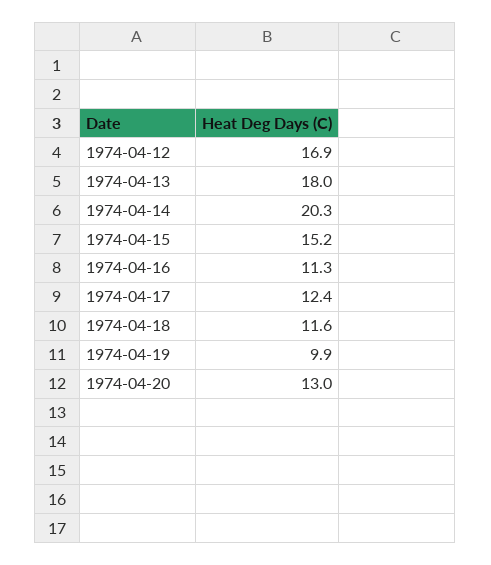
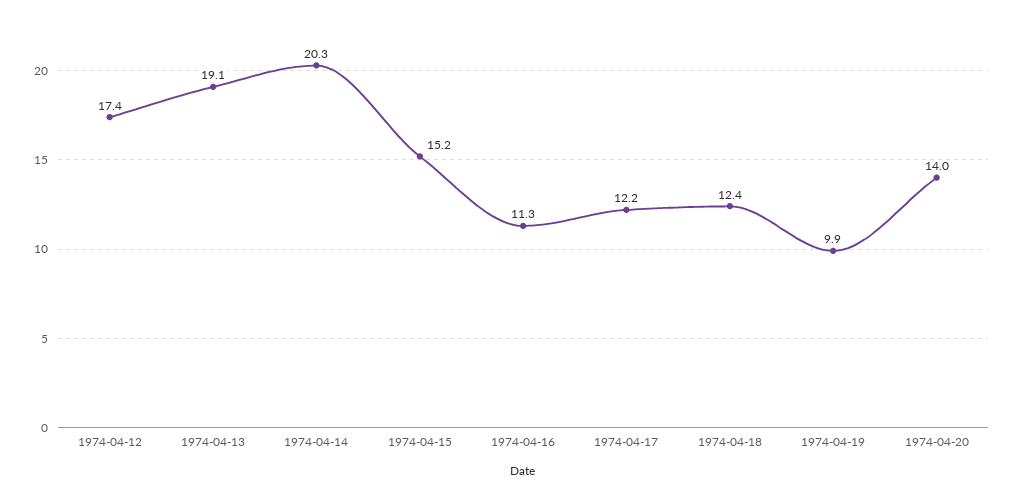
  {
-   "1974-04-12": 16.9,
+   "1974-04-12": 17.4,
-   "1974-04-13": 18,
+   "1974-04-13": 19.1,
    "1974-04-14": 20.3,
    "1974-04-15": 15.2,
    "1974-04-16": 11.3,
-   "1974-04-17": 12.4,
+   "1974-04-17": 12.2,
-   "1974-04-18": 11.6,
+   "1974-04-18": 12.4,
    "1974-04-19": 9.9,
-   "1974-04-20": 13
+   "1974-04-20": 14
  }

